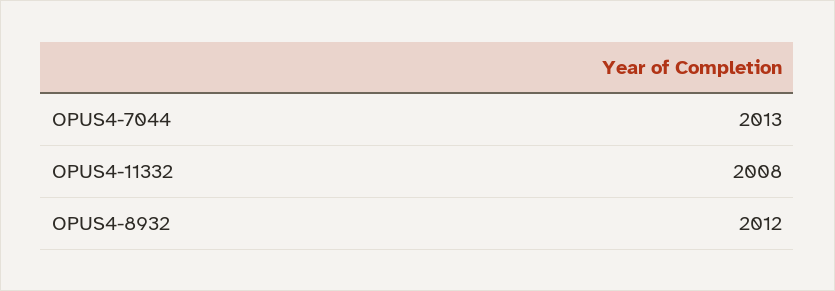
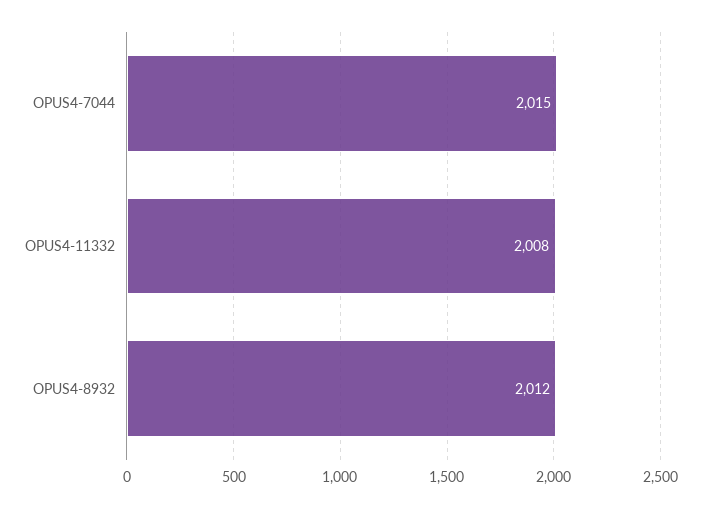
  {
-   "OPUS4-7044": 2013,
+   "OPUS4-7044": 2015,
    "OPUS4-11332": 2008,
    "OPUS4-8932": 2012
  }

